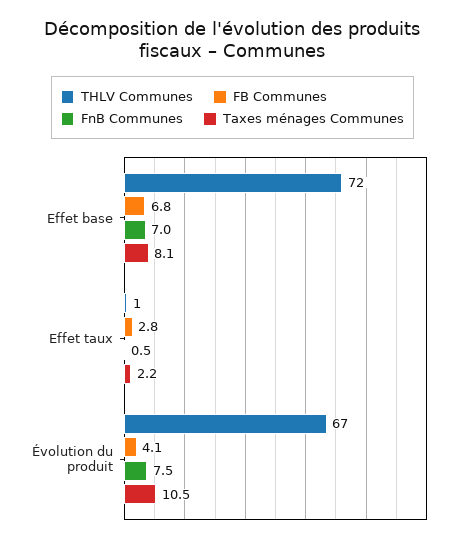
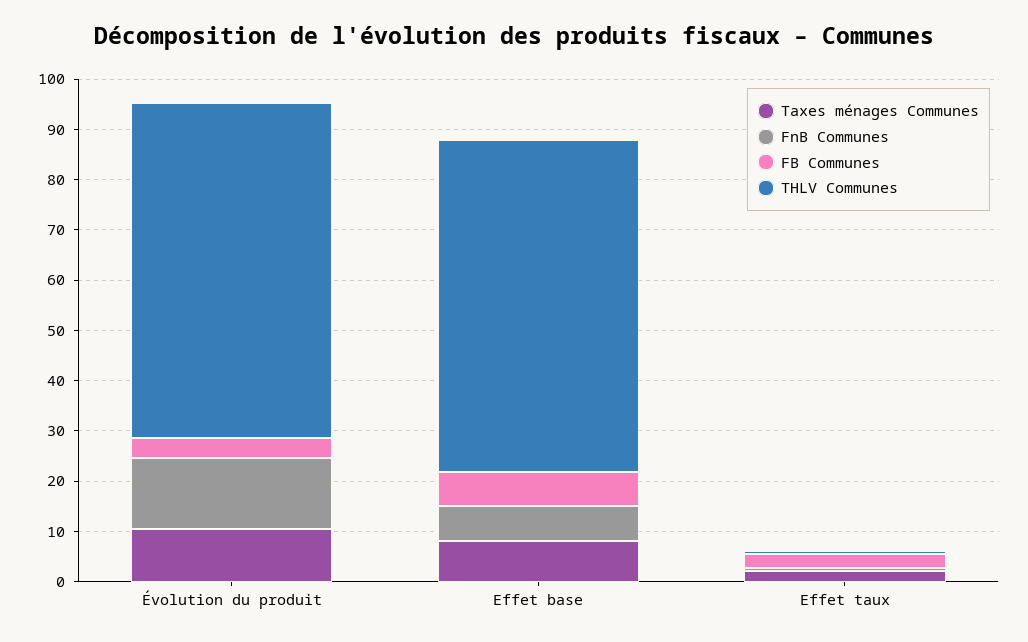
  {
    "THLV Communes": {
-     "Effet base": 72,
+     "Effet base": 66,
      "Effet taux": 1,
      "Évolution du produit": 67
    },
    "FB Communes": {
      "Effet base": 6.8,
      "Effet taux": 2.8,
      "Évolution du produit": 4.1
    },
    "FnB Communes": {
      "Effet base": 7,
      "Effet taux": 0.5,
-     "Évolution du produit": 7.5
+     "Évolution du produit": 14
    },
    "Taxes ménages Communes": {
      "Effet base": 8.1,
      "Effet taux": 2.2,
      "Évolution du produit": 10.5
    }
  }

